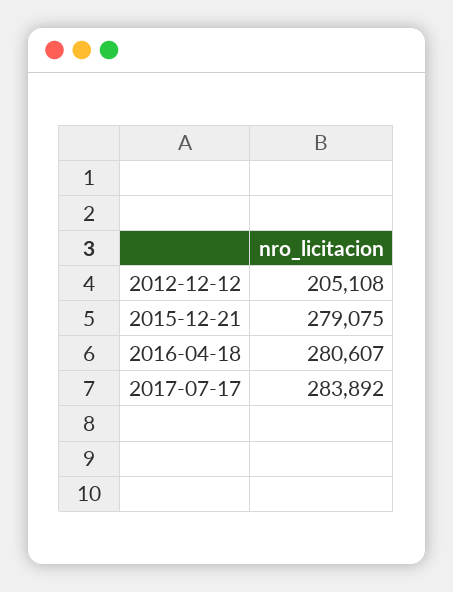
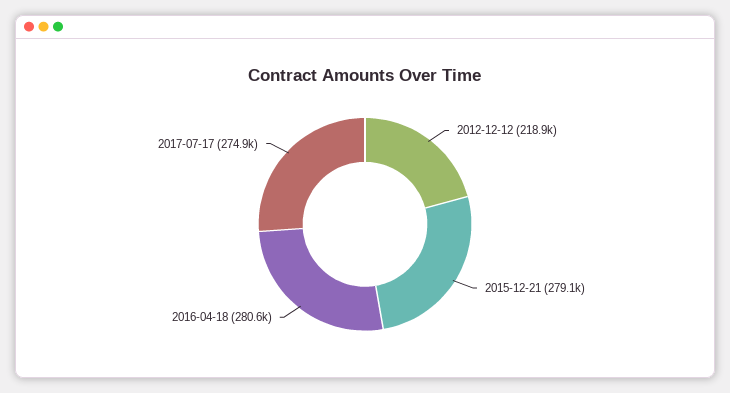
  {
-   "2012-12-12": 205108,
+   "2012-12-12": 218900,
    "2015-12-21": 279075,
    "2016-04-18": 280607,
-   "2017-07-17": 283892
+   "2017-07-17": 274900
  }

